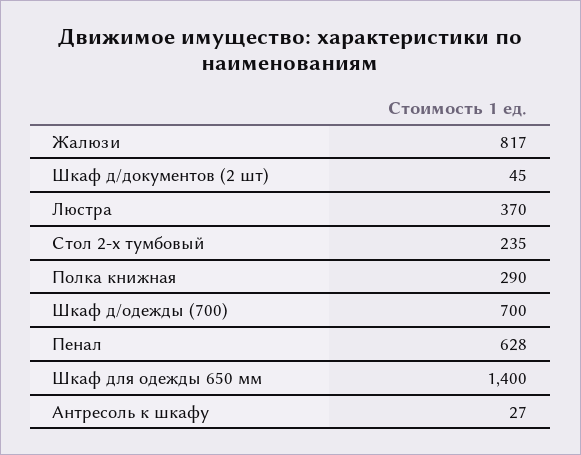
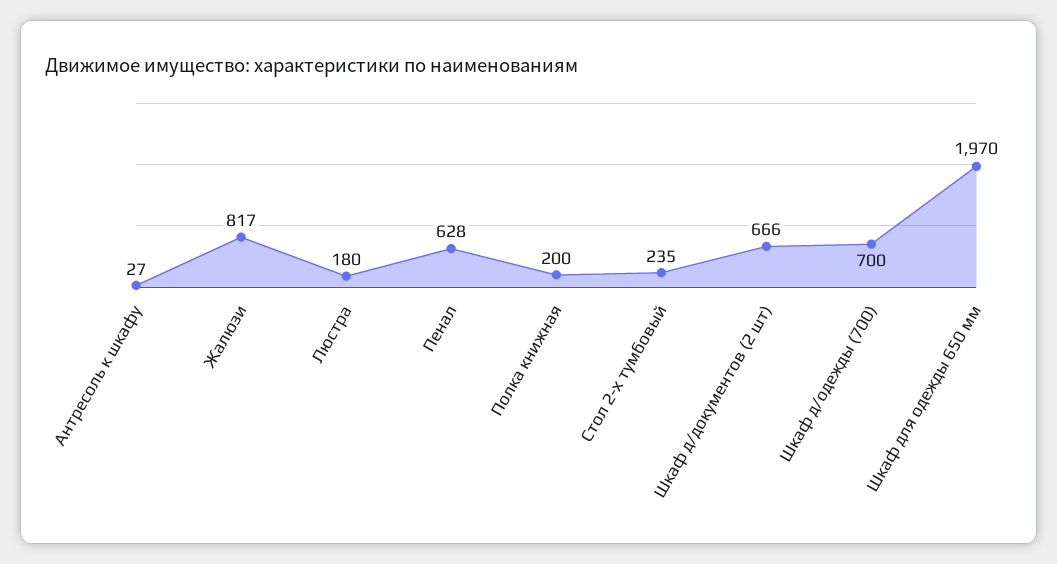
  {
    "Жалюзи": 817,
-   "Шкаф д/документов (2 шт)": 45,
+   "Шкаф д/документов (2 шт)": 666,
-   "Люстра": 370,
+   "Люстра": 180,
    "Стол 2-х тумбовый": 235,
-   "Полка книжная": 290,
+   "Полка книжная": 200,
    "Шкаф д/одежды (700)": 700,
    "Пенал": 628,
-   "Шкаф для одежды 650 мм": 1400,
+   "Шкаф для одежды 650 мм": 1970,
    "Антресоль к шкафу": 27
  }

